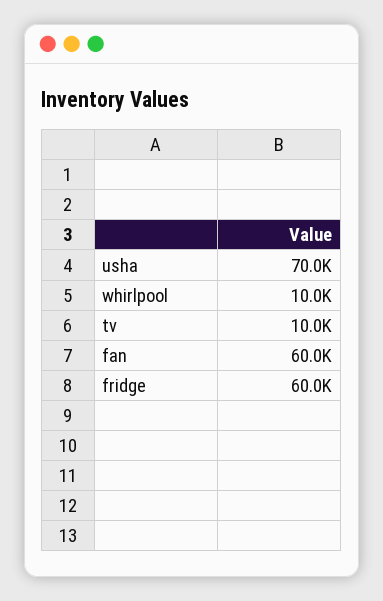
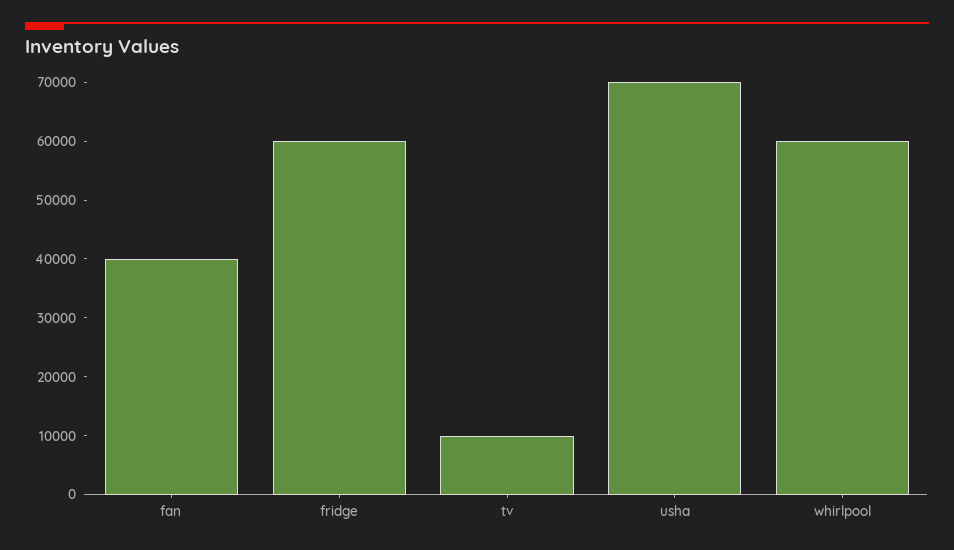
  {
    "usha": 70000,
-   "whirlpool": 10000,
+   "whirlpool": 60000,
    "tv": 10000,
-   "fan": 60000,
+   "fan": 40000,
    "fridge": 60000
  }

